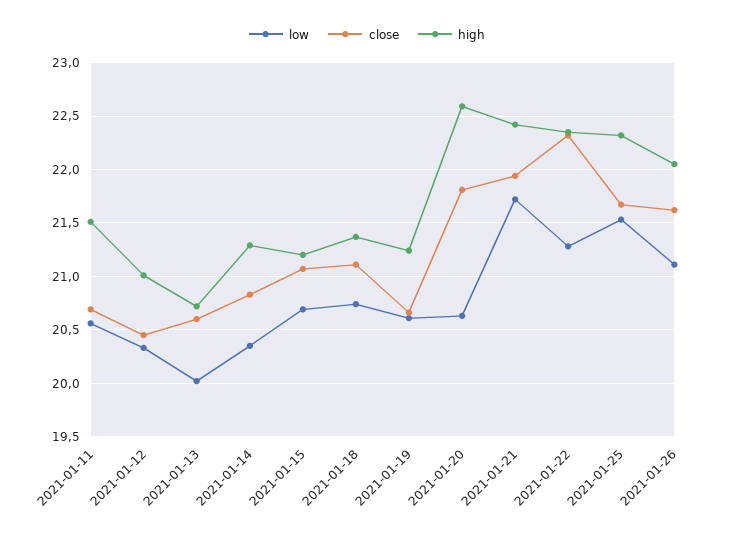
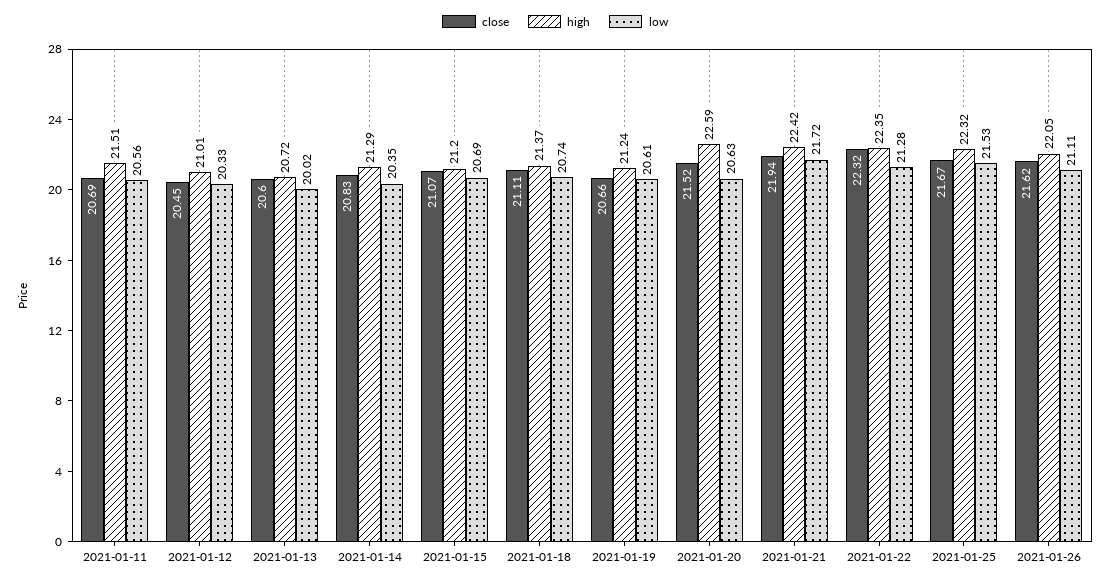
  {
    "low": {
      "2021-01-11": 20.56,
      "2021-01-12": 20.33,
      "2021-01-13": 20.02,
      "2021-01-14": 20.35,
      "2021-01-15": 20.69,
      "2021-01-18": 20.74,
      "2021-01-19": 20.61,
      "2021-01-20": 20.63,
      "2021-01-21": 21.72,
      "2021-01-22": 21.28,
      "2021-01-25": 21.53,
      "2021-01-26": 21.11
    },
    "close": {
      "2021-01-11": 20.69,
      "2021-01-12": 20.45,
      "2021-01-13": 20.6,
      "2021-01-14": 20.83,
      "2021-01-15": 21.07,
      "2021-01-18": 21.11,
      "2021-01-19": 20.66,
-     "2021-01-20": 21.8,
+     "2021-01-20": 21.52,
      "2021-01-21": 21.94,
      "2021-01-22": 22.32,
      "2021-01-25": 21.67,
      "2021-01-26": 21.62
    },
    "high": {
      "2021-01-11": 21.51,
      "2021-01-12": 21.01,
      "2021-01-13": 20.72,
      "2021-01-14": 21.29,
      "2021-01-15": 21.2,
      "2021-01-18": 21.37,
      "2021-01-19": 21.24,
      "2021-01-20": 22.59,
      "2021-01-21": 22.42,
      "2021-01-22": 22.35,
      "2021-01-25": 22.32,
      "2021-01-26": 22.05
    }
  }

